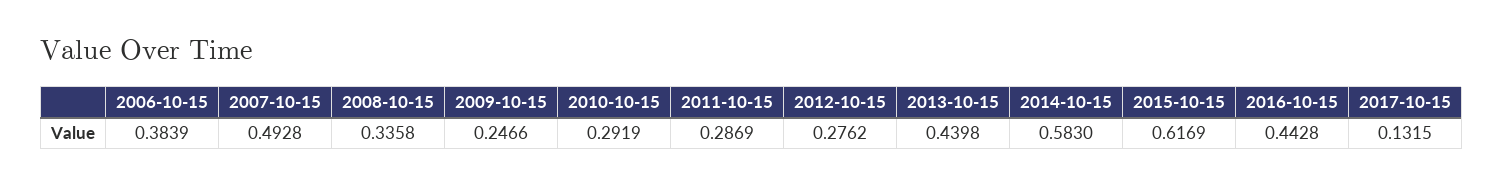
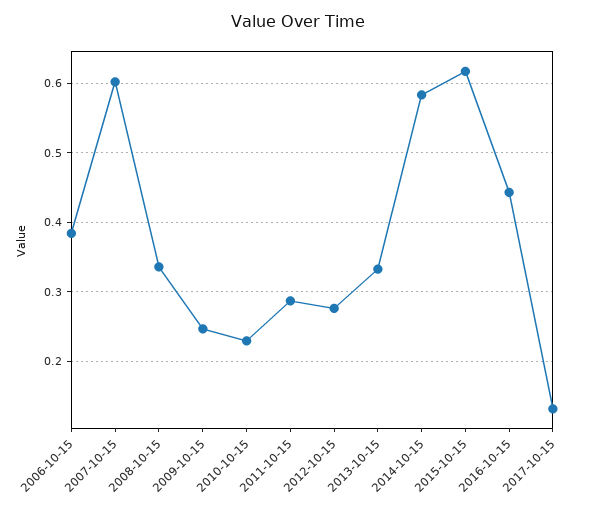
  {
    "2006-10-15": 0.3839,
-   "2007-10-15": 0.4928,
+   "2007-10-15": 0.6,
    "2008-10-15": 0.3358,
    "2009-10-15": 0.2466,
-   "2010-10-15": 0.2919,
+   "2010-10-15": 0.23,
    "2011-10-15": 0.2869,
    "2012-10-15": 0.2762,
-   "2013-10-15": 0.4398,
+   "2013-10-15": 0.33,
    "2014-10-15": 0.583,
    "2015-10-15": 0.6169,
    "2016-10-15": 0.4428,
    "2017-10-15": 0.1315
  }

